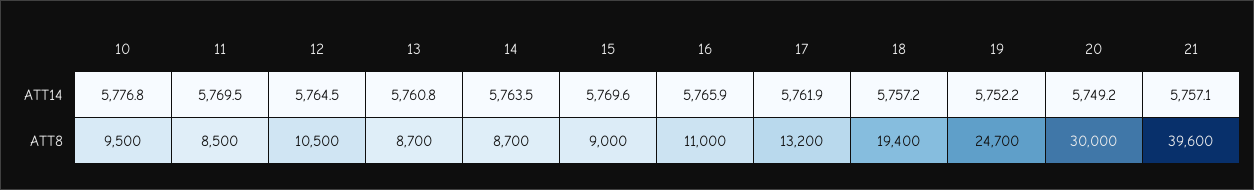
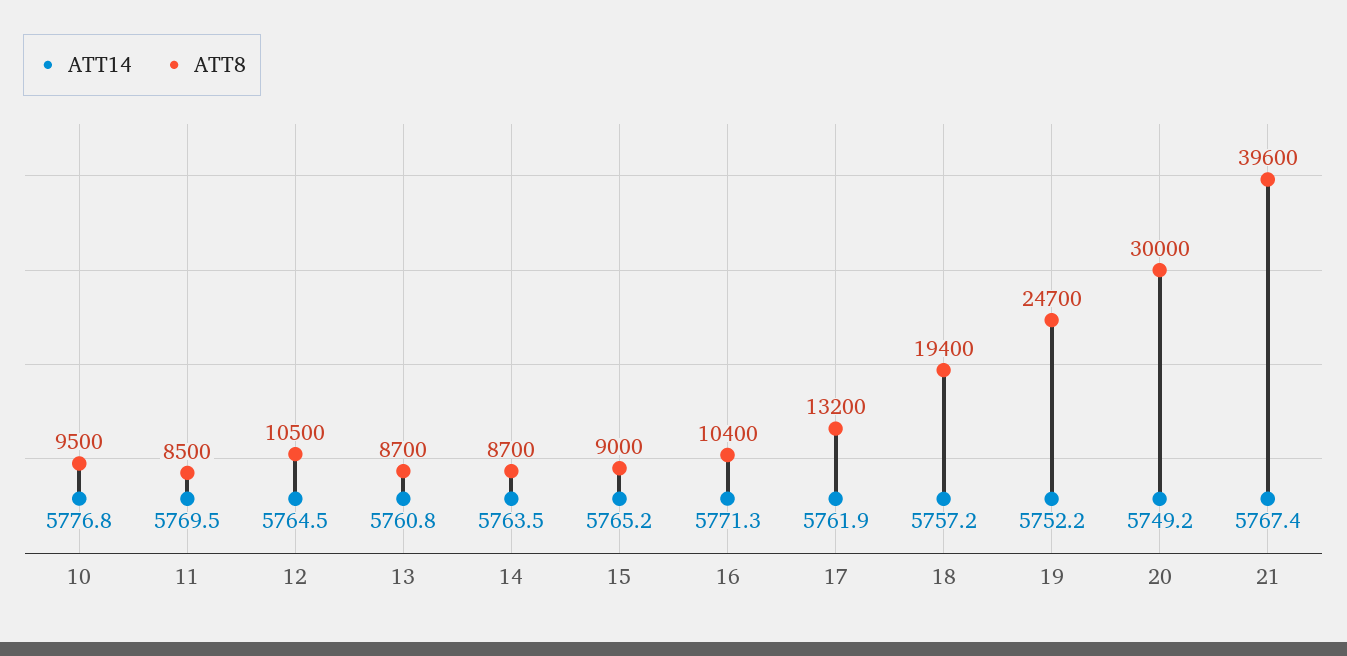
  {
    "ATT14": {
      "10": 5776.8,
      "11": 5769.5,
      "12": 5764.5,
      "13": 5760.8,
      "14": 5763.5,
-     "15": 5769.6,
+     "15": 5765.2,
-     "16": 5765.9,
+     "16": 5771.3,
      "17": 5761.9,
      "18": 5757.2,
      "19": 5752.2,
      "20": 5749.2,
-     "21": 5757.1
+     "21": 5767.4
    },
    "ATT8": {
      "10": 9500,
      "11": 8500,
      "12": 10500,
      "13": 8700,
      "14": 8700,
      "15": 9000,
-     "16": 11000,
+     "16": 10400,
      "17": 13200,
      "18": 19400,
      "19": 24700,
      "20": 30000,
      "21": 39600
    }
  }

